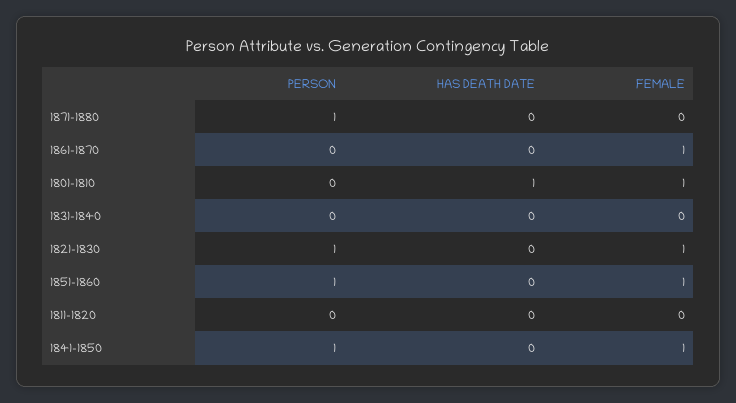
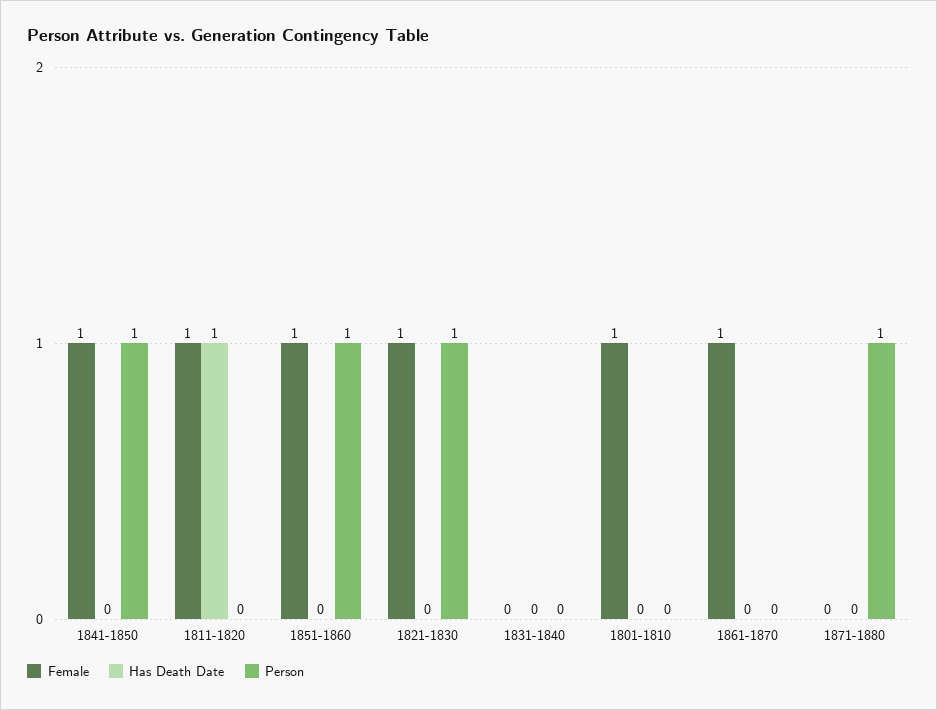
  {
    "PERSON": {
      "1871-1880": 1,
      "1861-1870": 0,
      "1801-1810": 0,
      "1831-1840": 0,
      "1821-1830": 1,
      "1851-1860": 1,
      "1811-1820": 0,
      "1841-1850": 1
    },
    "HAS DEATH DATE": {
      "1871-1880": 0,
      "1861-1870": 0,
-     "1801-1810": 1,
+     "1801-1810": 0,
      "1831-1840": 0,
      "1821-1830": 0,
      "1851-1860": 0,
-     "1811-1820": 0,
+     "1811-1820": 1,
      "1841-1850": 0
    },
    "FEMALE": {
      "1871-1880": 0,
      "1861-1870": 1,
      "1801-1810": 1,
      "1831-1840": 0,
      "1821-1830": 1,
      "1851-1860": 1,
-     "1811-1820": 0,
+     "1811-1820": 1,
      "1841-1850": 1
    }
  }

